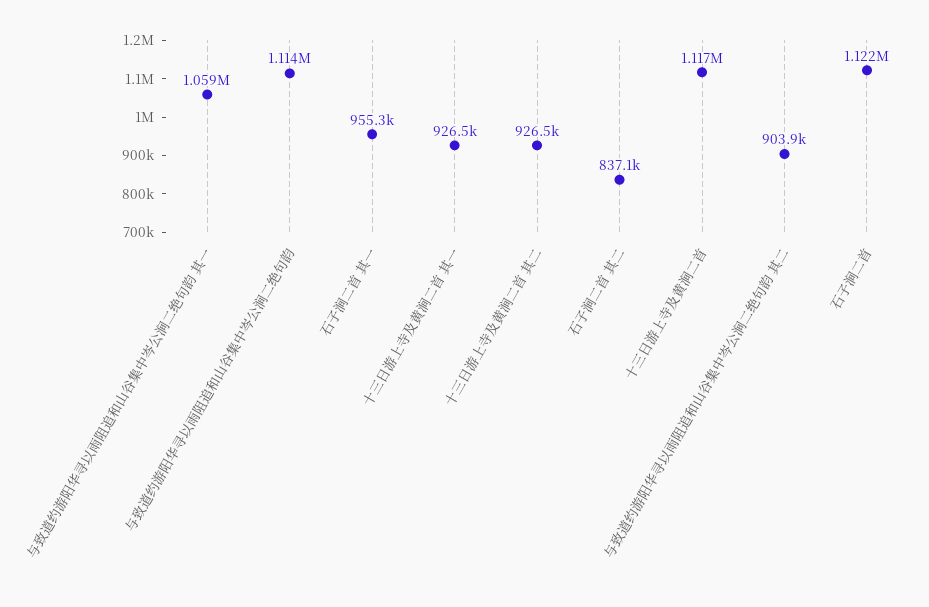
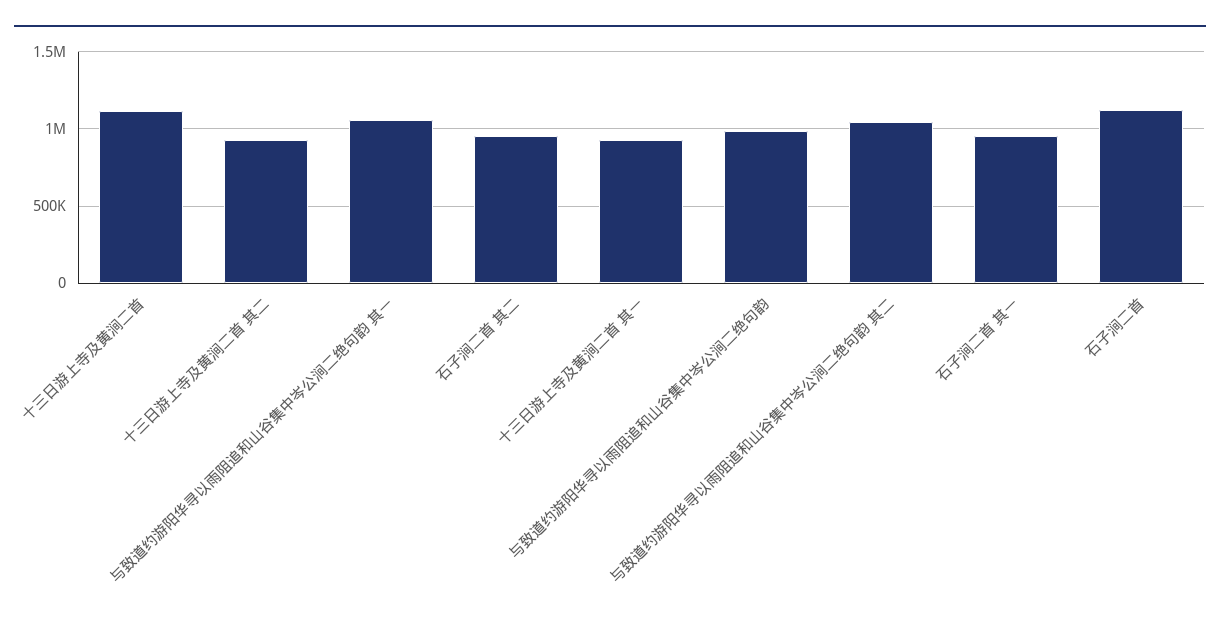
  {
    "与致道约游阳华寻以雨阻追和山谷集中岑公涧二绝句韵 其一": 1059000,
-   "与致道约游阳华寻以雨阻追和山谷集中岑公涧二绝句韵": 1114000,
+   "与致道约游阳华寻以雨阻追和山谷集中岑公涧二绝句韵": 1000000,
    "石子涧二首 其一": 955300,
    "十三日游上寺及黄涧二首 其一": 926500,
    "十三日游上寺及黄涧二首 其二": 926500,
-   "石子涧二首 其二": 837100,
+   "石子涧二首 其二": 950000,
    "十三日游上寺及黄涧二首": 1117000,
-   "与致道约游阳华寻以雨阻追和山谷集中岑公涧二绝句韵 其二": 903900,
+   "与致道约游阳华寻以雨阻追和山谷集中岑公涧二绝句韵 其二": 1050000,
    "石子涧二首": 1122000
  }

